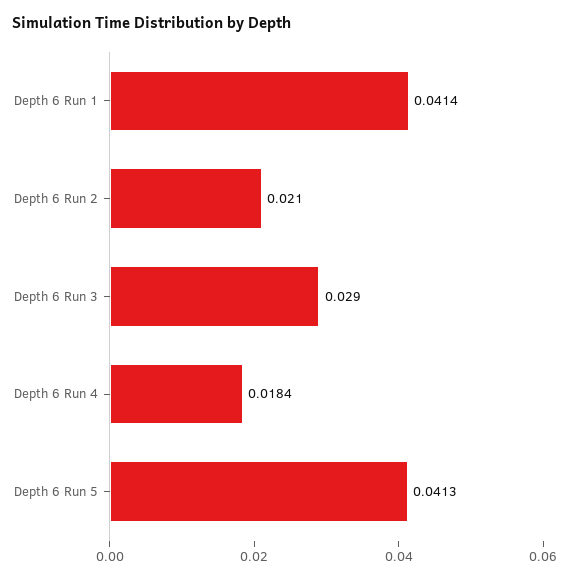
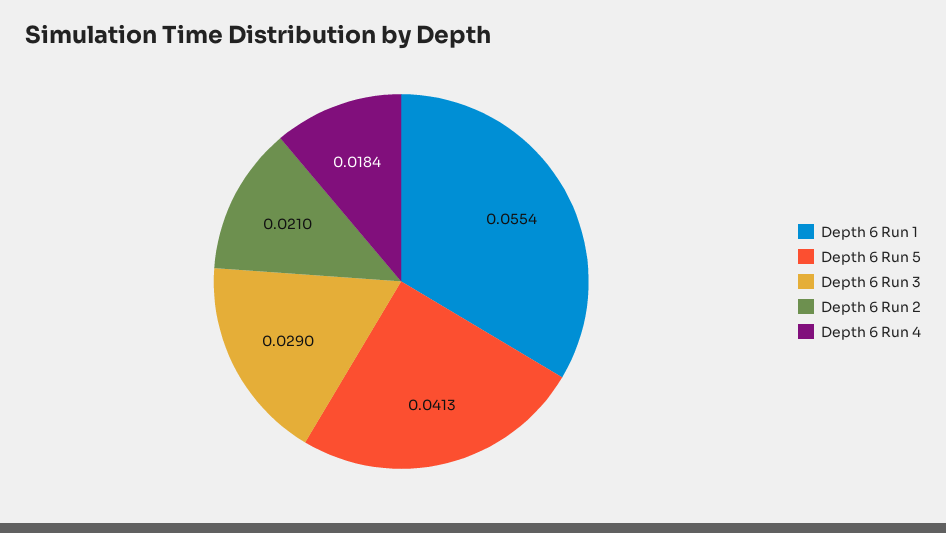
  {
-   "Depth 6 Run 1": 0.0414,
+   "Depth 6 Run 1": 0.0554,
    "Depth 6 Run 2": 0.021,
    "Depth 6 Run 3": 0.029,
    "Depth 6 Run 4": 0.0184,
    "Depth 6 Run 5": 0.0413
  }

